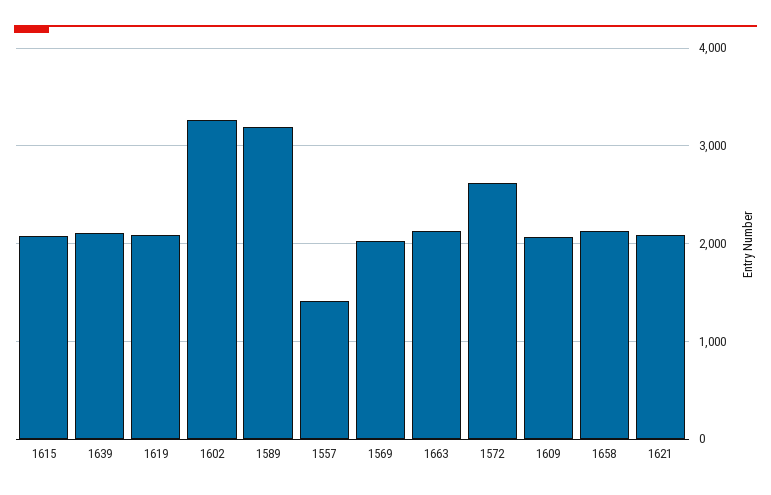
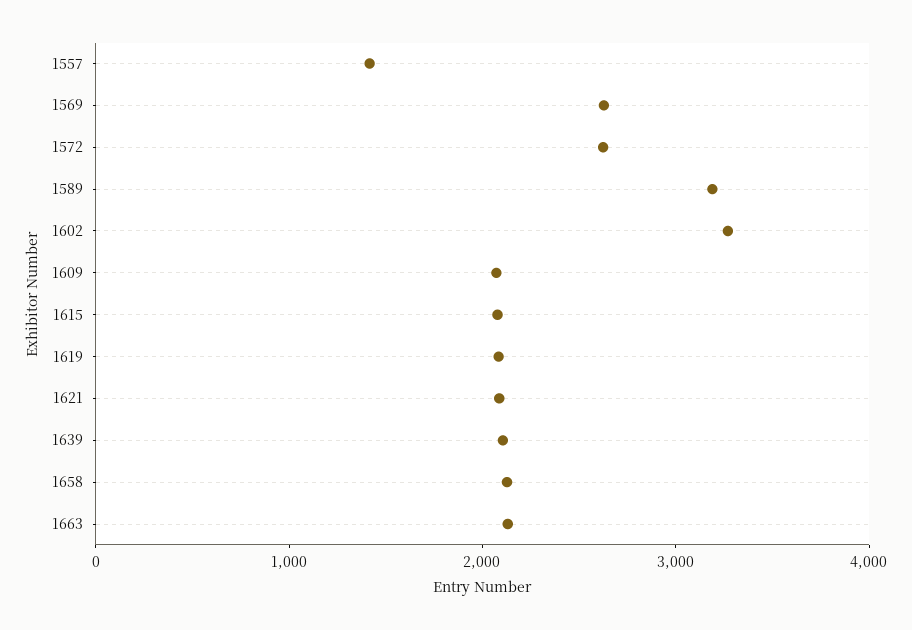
  {
    "1615": 2100,
    "1639": 2100,
    "1619": 2100,
    "1602": 3300,
    "1589": 3200,
    "1557": 1400,
-   "1569": 2000,
+   "1569": 2600,
    "1663": 2100,
    "1572": 2600,
    "1609": 2100,
    "1658": 2100,
    "1621": 2100
  }

